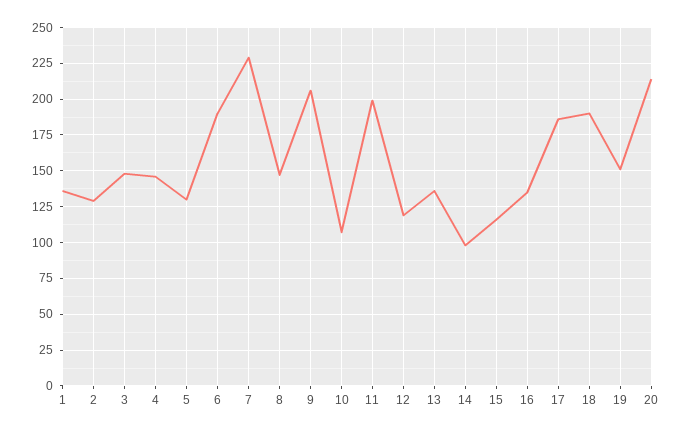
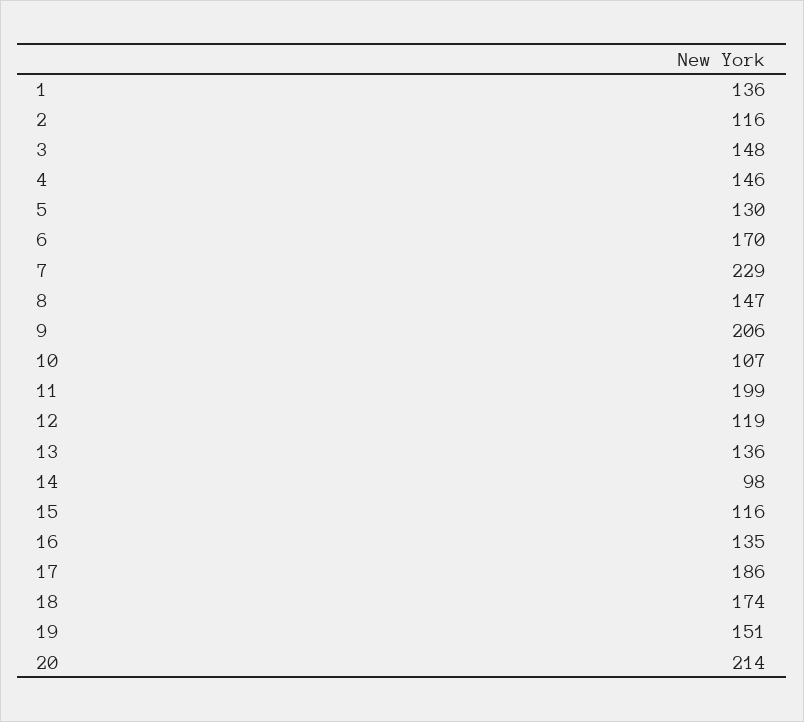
  {
    "1": 136,
-   "2": 130,
+   "2": 116,
    "3": 148,
    "4": 146,
    "5": 130,
-   "6": 190,
+   "6": 170,
    "7": 229,
    "8": 147,
    "9": 206,
    "10": 107,
    "11": 199,
    "12": 119,
    "13": 136,
    "14": 98,
    "15": 116,
    "16": 135,
    "17": 186,
-   "18": 190,
+   "18": 174,
    "19": 151,
    "20": 214
  }

